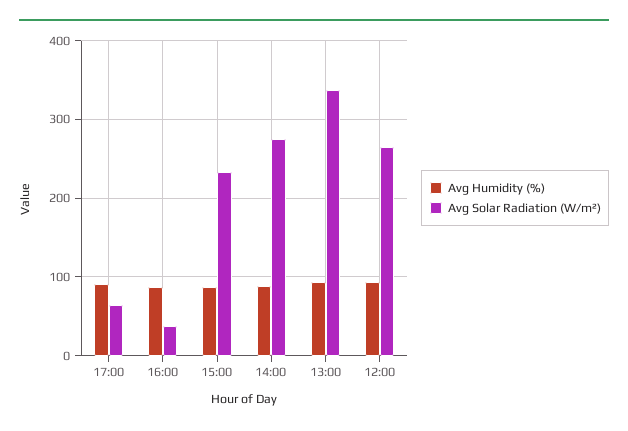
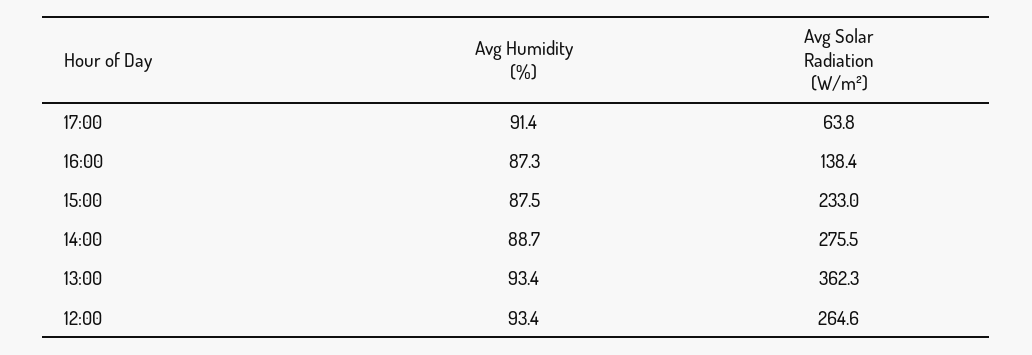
  {
    "Avg Humidity (%)": {
      "17:00": 91.4,
      "16:00": 87.3,
      "15:00": 87.5,
      "14:00": 88.7,
      "13:00": 93.4,
      "12:00": 93.4
    },
    "Avg Solar Radiation (W/m²)": {
      "17:00": 63.8,
-     "16:00": 40,
+     "16:00": 138.4,
      "15:00": 233,
      "14:00": 275.5,
-     "13:00": 340,
+     "13:00": 362.3,
      "12:00": 264.6
    }
  }

